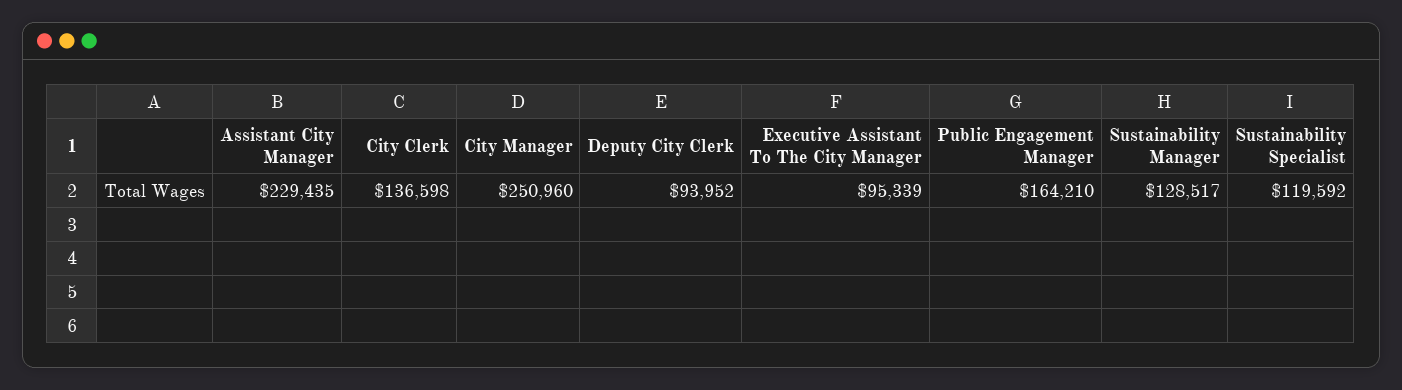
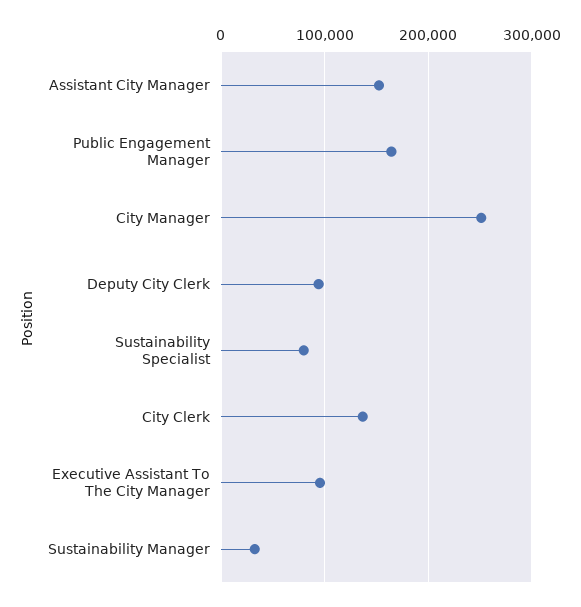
  {
-   "Assistant City Manager": 229435,
+   "Assistant City Manager": 150000,
    "City Clerk": 136598,
    "City Manager": 250960,
    "Deputy City Clerk": 93952,
    "Executive Assistant To The City Manager": 95339,
    "Public Engagement Manager": 164210,
-   "Sustainability Manager": 128517,
+   "Sustainability Manager": 30000,
-   "Sustainability Specialist": 119592
+   "Sustainability Specialist": 80000
  }

